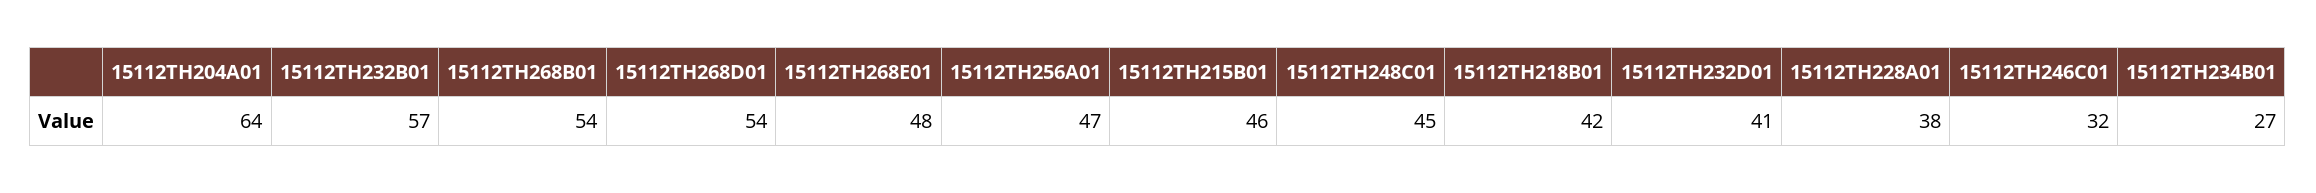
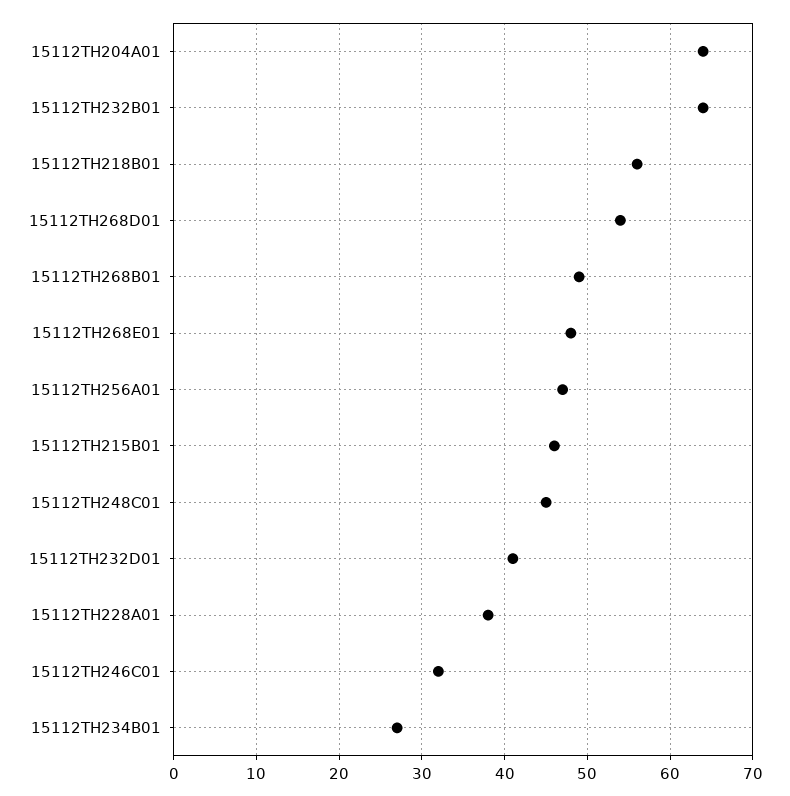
  {
    "15112TH204A01": 64,
-   "15112TH232B01": 57,
+   "15112TH232B01": 64,
-   "15112TH268B01": 54,
+   "15112TH268B01": 49,
    "15112TH268D01": 54,
    "15112TH268E01": 48,
    "15112TH256A01": 47,
    "15112TH215B01": 46,
    "15112TH248C01": 45,
-   "15112TH218B01": 42,
+   "15112TH218B01": 56,
    "15112TH232D01": 41,
    "15112TH228A01": 38,
    "15112TH246C01": 32,
    "15112TH234B01": 27
  }

